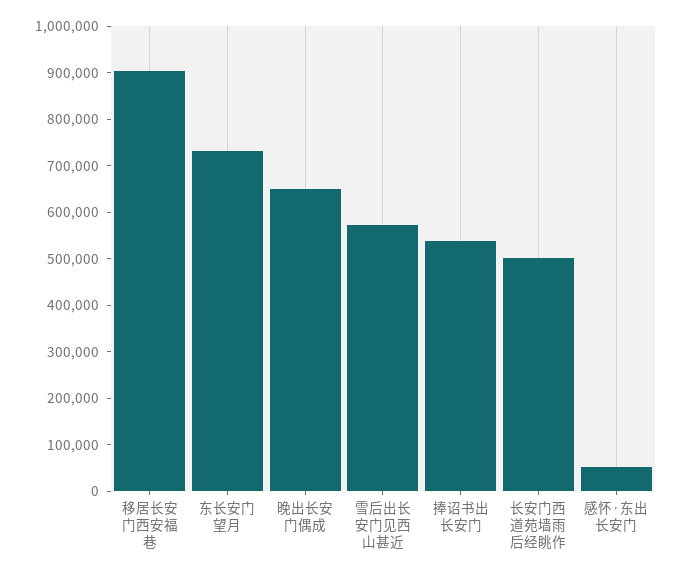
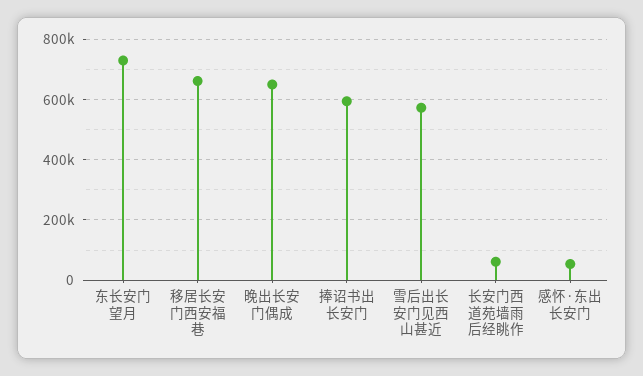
  {
-   "移居长安门西安福巷": 900000,
+   "移居长安门西安福巷": 660000,
    "东长安门望月": 740000,
    "晚出长安门偶成": 660000,
    "雪后出长安门见西山甚近": 580000,
-   "捧诏书出长安门": 540000,
+   "捧诏书出长安门": 600000,
-   "长安门西道苑墙雨后经眺作": 500000,
+   "长安门西道苑墙雨后经眺作": 60000,
    "感怀·东出长安门": 60000
  }

